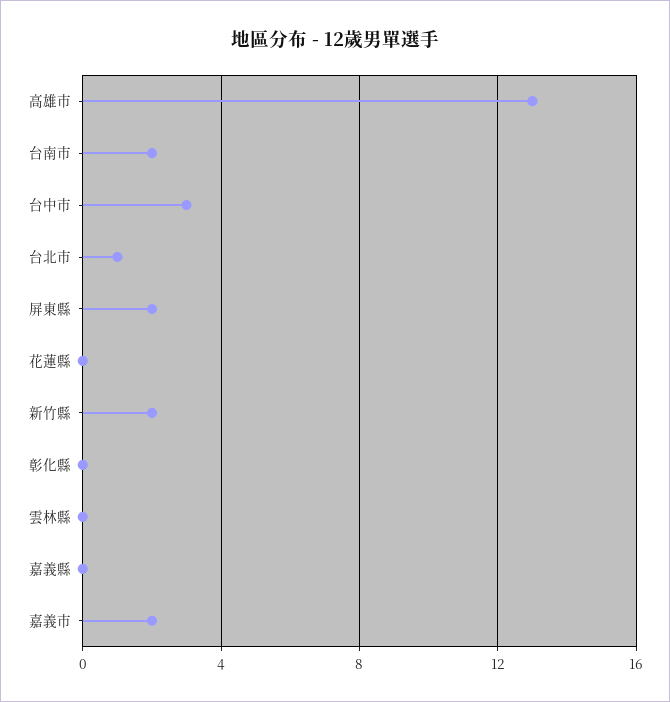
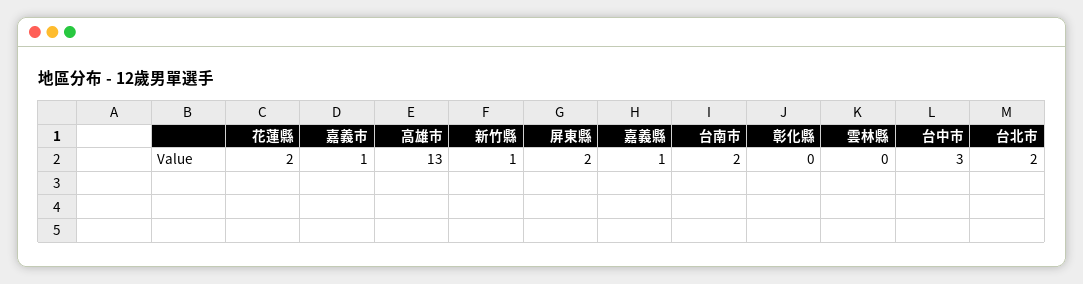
  {
    "高雄市": 13,
    "台南市": 2,
    "台中市": 3,
-   "台北市": 1,
+   "台北市": 2,
    "屏東縣": 2,
-   "花蓮縣": 0,
+   "花蓮縣": 2,
-   "新竹縣": 2,
+   "新竹縣": 1,
    "彰化縣": 0,
    "雲林縣": 0,
-   "嘉義縣": 0,
+   "嘉義縣": 1,
-   "嘉義市": 2
+   "嘉義市": 1
  }

